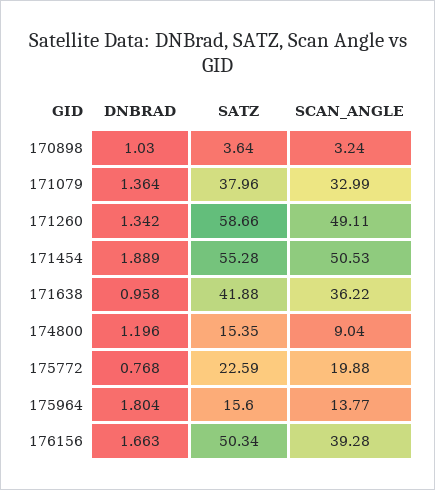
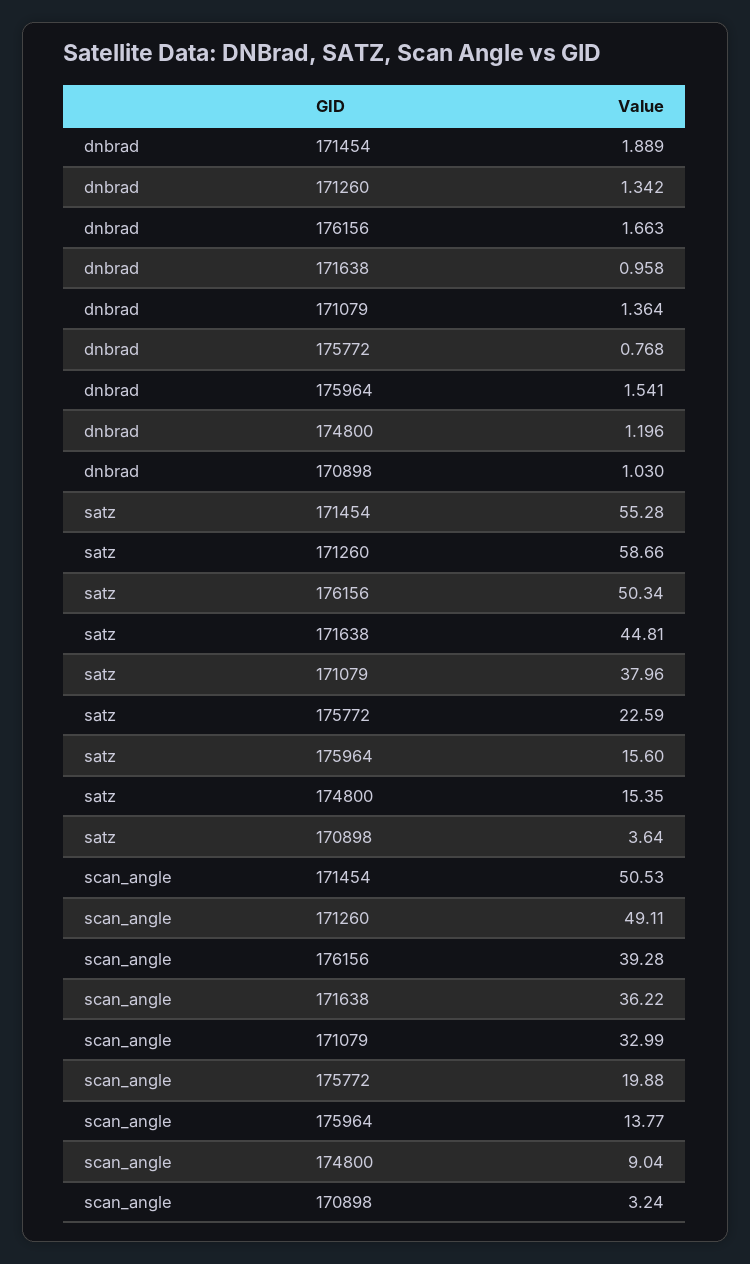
  {
    "DNBRAD": {
      "170898": 1.03,
      "171079": 1.364,
      "171260": 1.342,
      "171454": 1.889,
      "171638": 0.958,
      "174800": 1.196,
      "175772": 0.768,
-     "175964": 1.804,
+     "175964": 1.541,
      "176156": 1.663
    },
    "SATZ": {
      "170898": 3.64,
      "171079": 37.96,
      "171260": 58.66,
      "171454": 55.28,
-     "171638": 41.88,
+     "171638": 44.81,
      "174800": 15.35,
      "175772": 22.59,
      "175964": 15.6,
      "176156": 50.34
    },
    "SCAN_ANGLE": {
      "170898": 3.24,
      "171079": 32.99,
      "171260": 49.11,
      "171454": 50.53,
      "171638": 36.22,
      "174800": 9.04,
      "175772": 19.88,
      "175964": 13.77,
      "176156": 39.28
    }
  }

